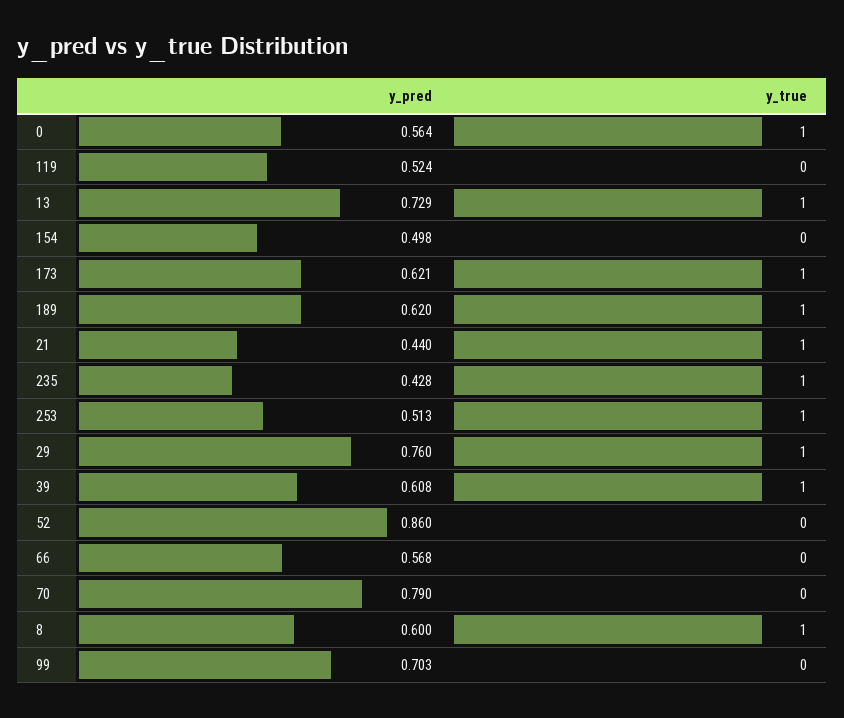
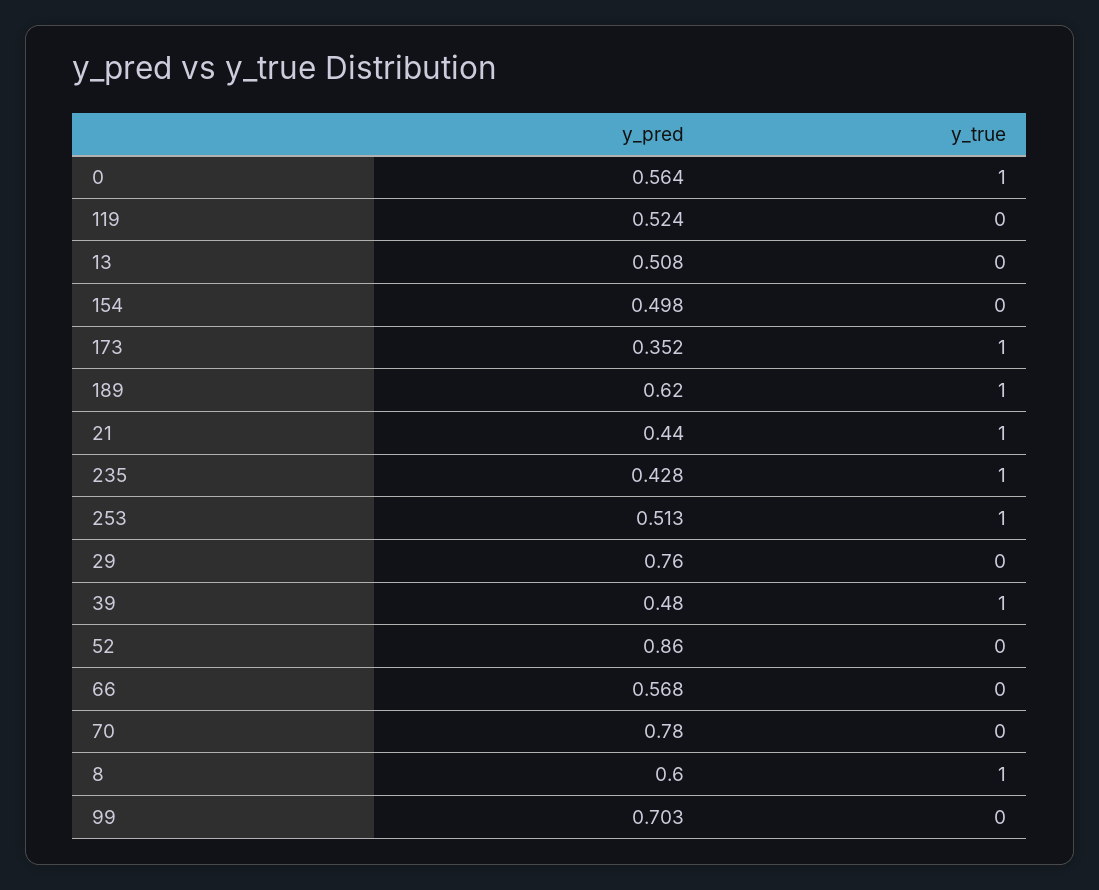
  {
    "y_pred": {
      "0": 0.564,
      "119": 0.524,
-     "13": 0.729,
+     "13": 0.508,
      "154": 0.498,
-     "173": 0.621,
+     "173": 0.352,
      "189": 0.62,
      "21": 0.44,
      "235": 0.428,
      "253": 0.513,
      "29": 0.76,
-     "39": 0.608,
+     "39": 0.48,
      "52": 0.86,
      "66": 0.568,
-     "70": 0.79,
+     "70": 0.78,
      "8": 0.6,
      "99": 0.703
    },
    "y_true": {
      "0": 1,
      "119": 0,
-     "13": 1,
+     "13": 0,
      "154": 0,
      "173": 1,
      "189": 1,
      "21": 1,
      "235": 1,
      "253": 1,
-     "29": 1,
+     "29": 0,
      "39": 1,
      "52": 0,
      "66": 0,
      "70": 0,
      "8": 1,
      "99": 0
    }
  }

